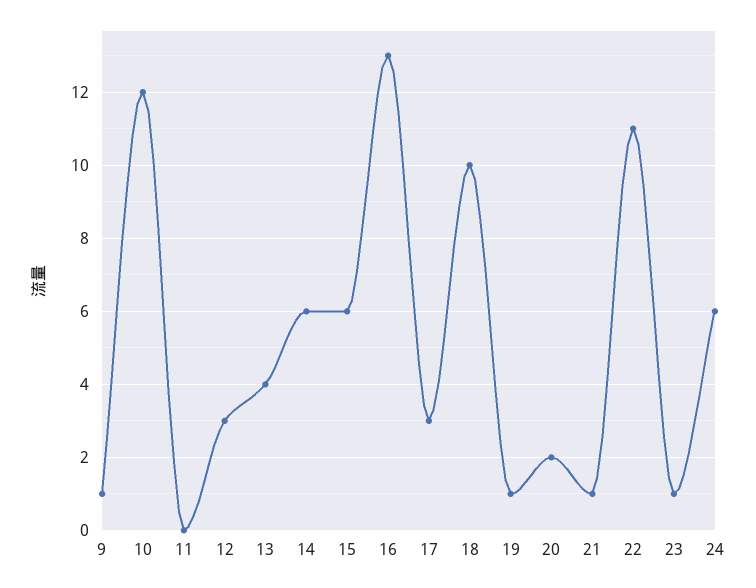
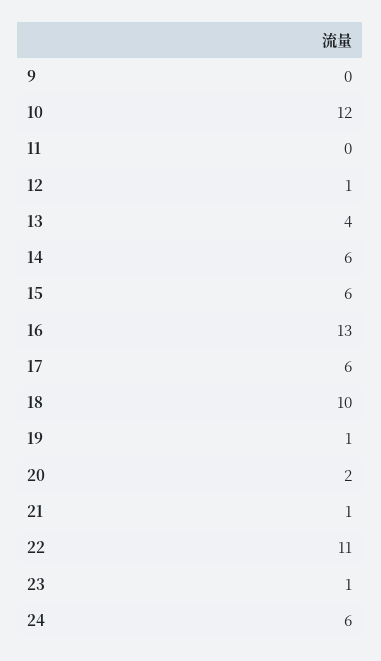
  {
-   "9": 1,
+   "9": 0,
    "10": 12,
    "11": 0,
-   "12": 3,
+   "12": 1,
    "13": 4,
    "14": 6,
    "15": 6,
    "16": 13,
-   "17": 3,
+   "17": 6,
    "18": 10,
    "19": 1,
    "20": 2,
    "21": 1,
    "22": 11,
    "23": 1,
    "24": 6
  }

